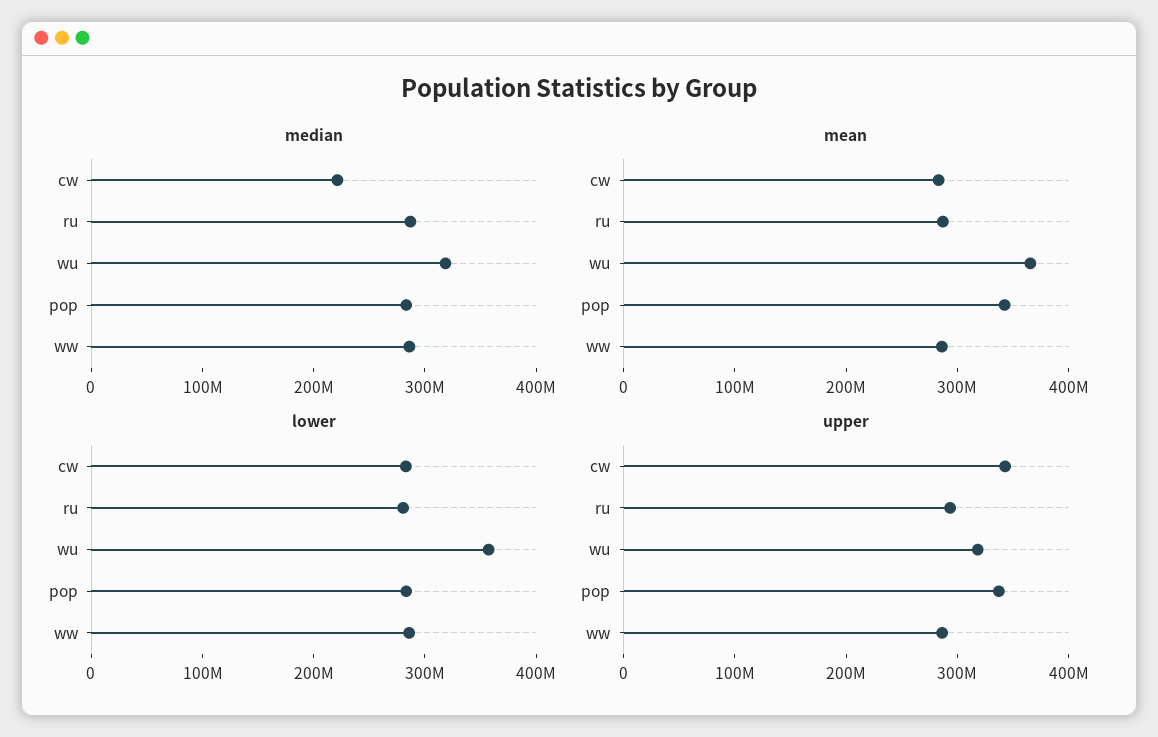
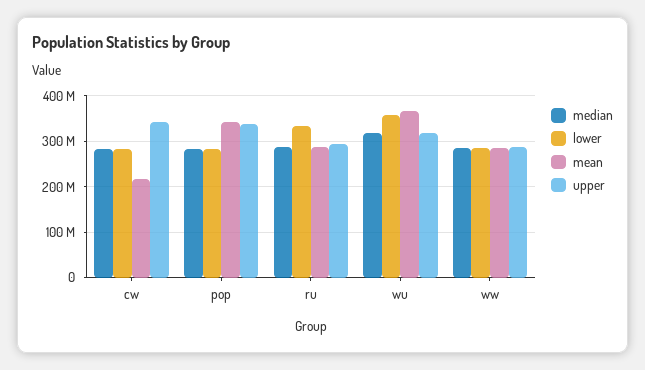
  {
    "median": {
-     "cw": 220000000,
+     "cw": 280000000,
      "ru": 280000000,
      "wu": 320000000,
      "pop": 280000000,
      "ww": 280000000
    },
    "mean": {
-     "cw": 280000000,
+     "cw": 220000000,
      "ru": 280000000,
      "wu": 360000000,
      "pop": 340000000,
      "ww": 280000000
    },
    "lower": {
      "cw": 280000000,
-     "ru": 280000000,
+     "ru": 340000000,
      "wu": 360000000,
      "pop": 280000000,
      "ww": 280000000
    },
    "upper": {
      "cw": 340000000,
      "ru": 300000000,
      "wu": 320000000,
      "pop": 340000000,
      "ww": 280000000
    }
  }

